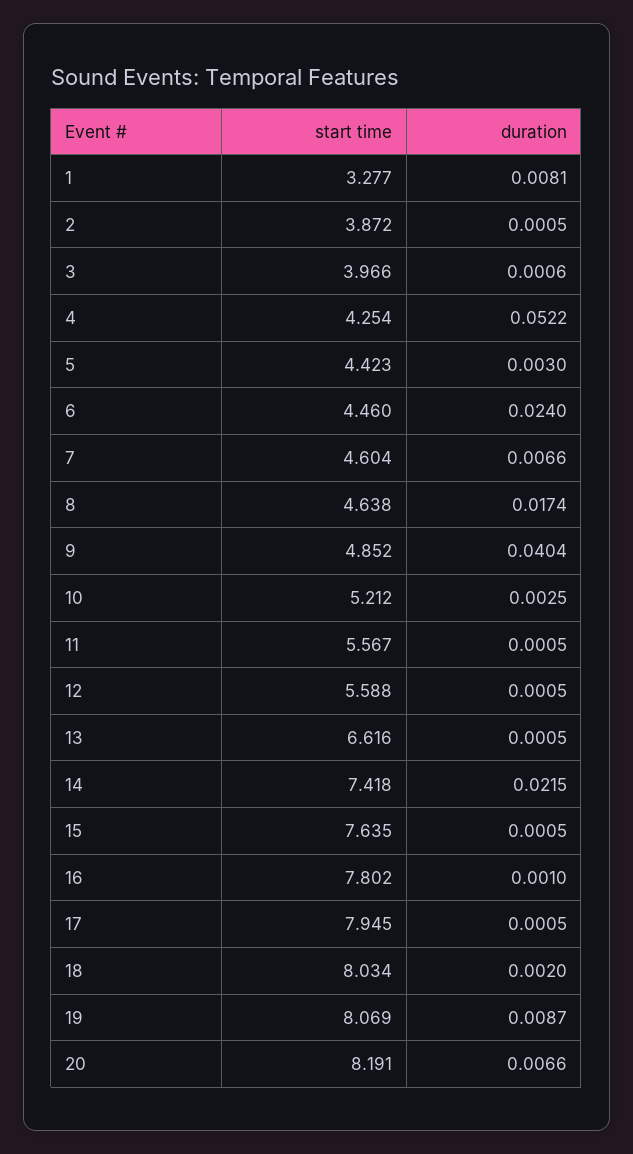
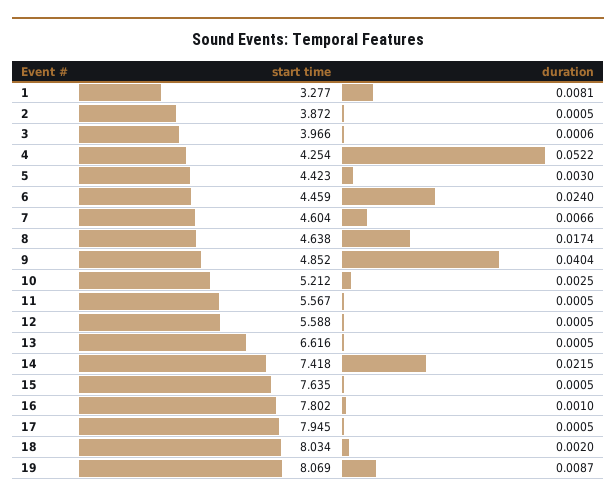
  {
    "start time": {
      "1": 3.277,
      "2": 3.872,
      "3": 3.966,
      "4": 4.254,
      "5": 4.423,
-     "6": 4.46,
+     "6": 4.459,
      "7": 4.604,
      "8": 4.638,
      "9": 4.852,
      "10": 5.212,
      "11": 5.567,
      "12": 5.588,
      "13": 6.616,
      "14": 7.418,
      "15": 7.635,
      "16": 7.802,
      "17": 7.945,
      "18": 8.034,
-     "19": 8.069,
+     "19": 8.069
-     "20": 8.191
    },
    "duration": {
      "1": 0.0081,
      "2": 0.0005,
      "3": 0.0006,
      "4": 0.0522,
      "5": 0.003,
      "6": 0.024,
      "7": 0.0066,
      "8": 0.0174,
      "9": 0.0404,
      "10": 0.0025,
      "11": 0.0005,
      "12": 0.0005,
      "13": 0.0005,
      "14": 0.0215,
      "15": 0.0005,
      "16": 0.001,
      "17": 0.0005,
      "18": 0.002,
-     "19": 0.0087,
+     "19": 0.0087
-     "20": 0.0066
    }
  }

